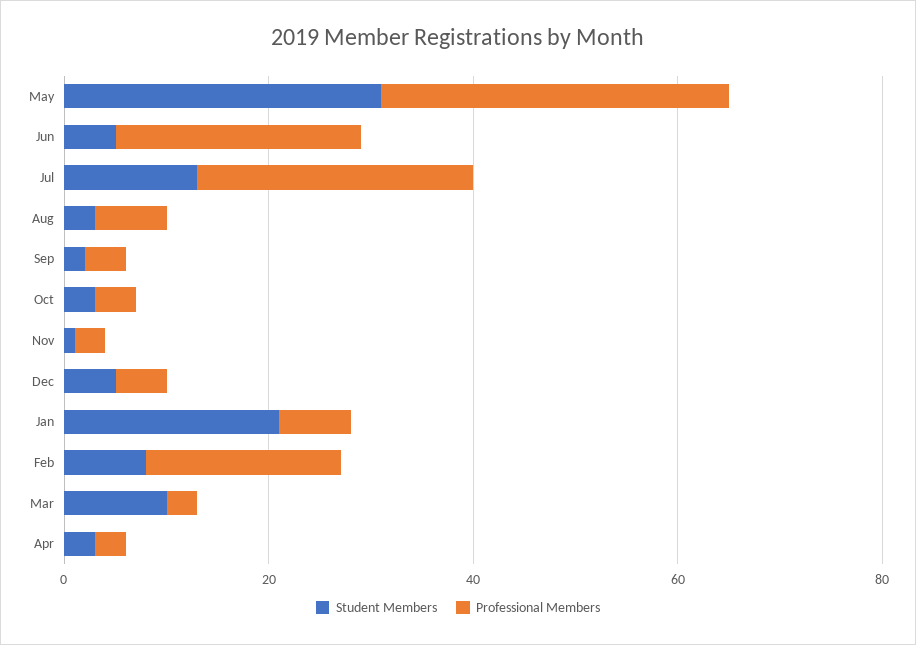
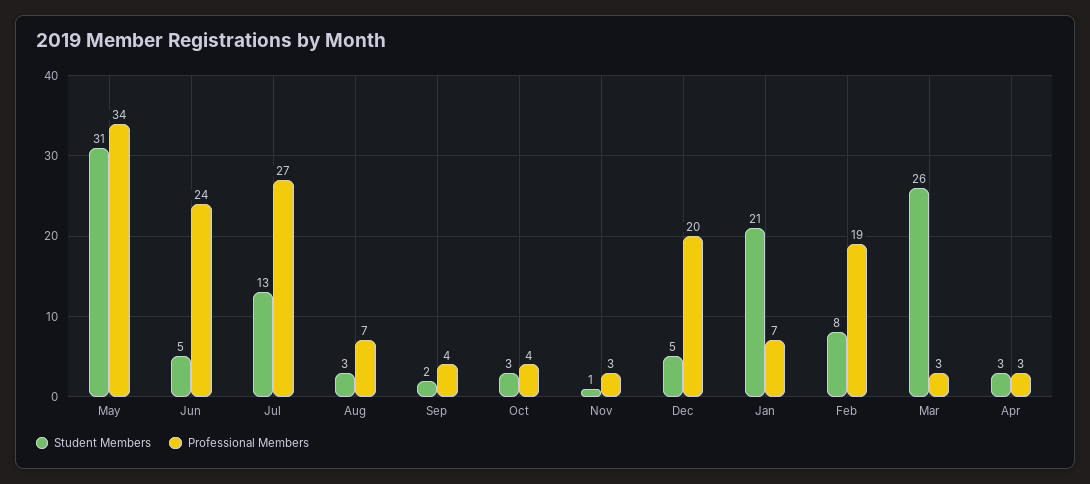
  {
    "Student Members": {
      "May": 31,
      "Jun": 5,
      "Jul": 13,
      "Aug": 3,
      "Sep": 2,
      "Oct": 3,
      "Nov": 1,
      "Dec": 5,
      "Jan": 21,
      "Feb": 8,
-     "Mar": 10,
+     "Mar": 26,
      "Apr": 3
    },
    "Professional Members": {
      "May": 34,
      "Jun": 24,
      "Jul": 27,
      "Aug": 7,
      "Sep": 4,
      "Oct": 4,
      "Nov": 3,
-     "Dec": 5,
+     "Dec": 20,
      "Jan": 7,
      "Feb": 19,
      "Mar": 3,
      "Apr": 3
    }
  }

